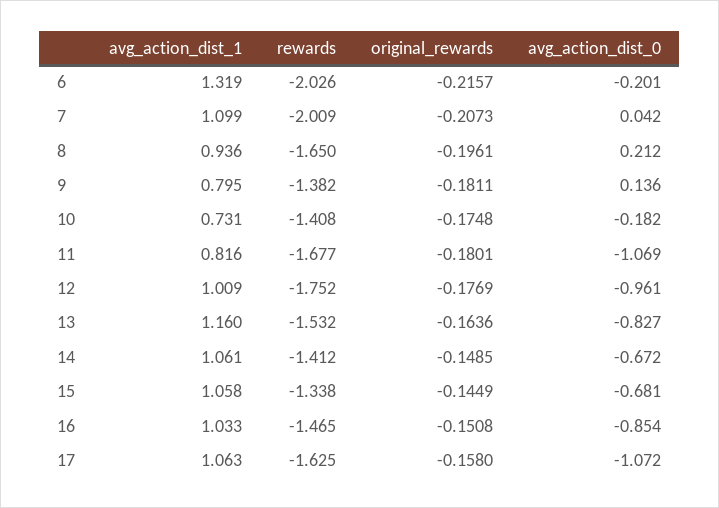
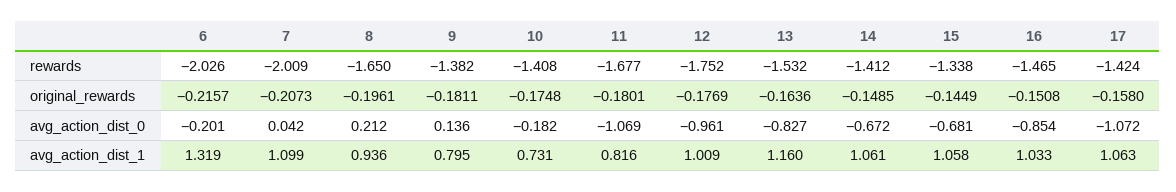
  {
    "avg_action_dist_1": {
      "6": 1.319,
      "7": 1.099,
      "8": 0.936,
      "9": 0.795,
      "10": 0.731,
      "11": 0.816,
      "12": 1.009,
      "13": 1.16,
      "14": 1.061,
      "15": 1.058,
      "16": 1.033,
      "17": 1.063
    },
    "rewards": {
      "6": -2.026,
      "7": -2.009,
      "8": -1.65,
      "9": -1.382,
      "10": -1.408,
      "11": -1.677,
      "12": -1.752,
      "13": -1.532,
      "14": -1.412,
      "15": -1.338,
      "16": -1.465,
-     "17": -1.625
+     "17": -1.424
    },
    "original_rewards": {
      "6": -0.2157,
      "7": -0.2073,
      "8": -0.1961,
      "9": -0.1811,
      "10": -0.1748,
      "11": -0.1801,
      "12": -0.1769,
      "13": -0.1636,
      "14": -0.1485,
      "15": -0.1449,
      "16": -0.1508,
      "17": -0.158
    },
    "avg_action_dist_0": {
      "6": -0.201,
      "7": 0.042,
      "8": 0.212,
      "9": 0.136,
      "10": -0.182,
      "11": -1.069,
      "12": -0.961,
      "13": -0.827,
      "14": -0.672,
      "15": -0.681,
      "16": -0.854,
      "17": -1.072
    }
  }

